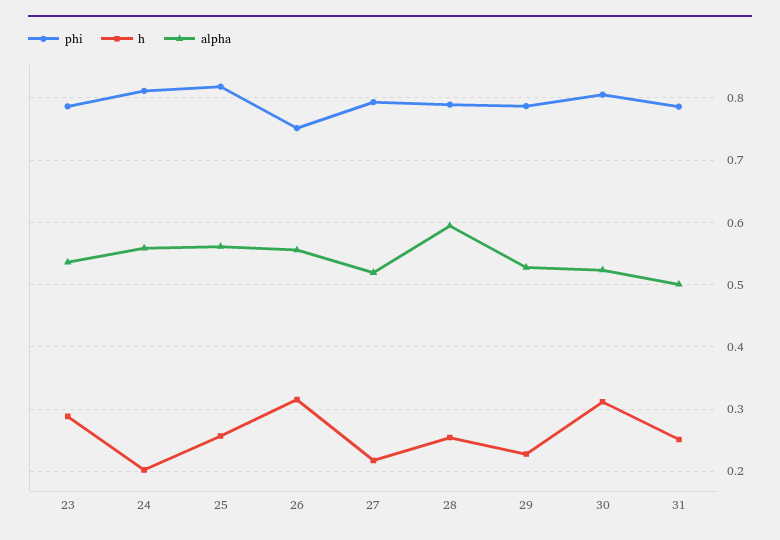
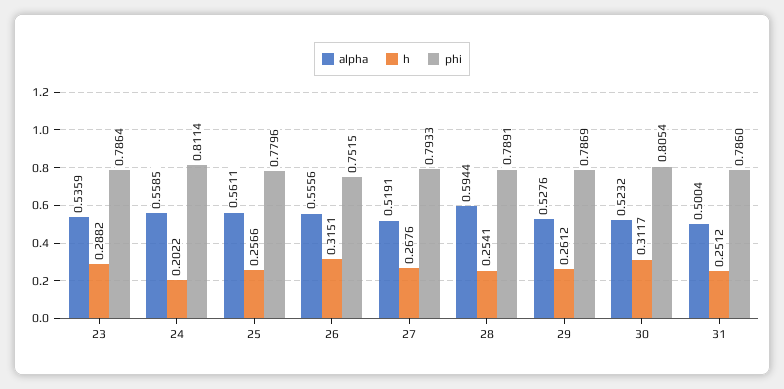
  {
    "phi": {
      "23": 0.7864,
      "24": 0.8114,
-     "25": 0.82,
+     "25": 0.7796,
      "26": 0.7515,
      "27": 0.7933,
      "28": 0.7891,
      "29": 0.7869,
      "30": 0.8054,
      "31": 0.786
    },
    "h": {
      "23": 0.2882,
      "24": 0.2022,
      "25": 0.2566,
      "26": 0.3151,
-     "27": 0.22,
+     "27": 0.2676,
      "28": 0.2541,
-     "29": 0.23,
+     "29": 0.2612,
      "30": 0.3117,
      "31": 0.2512
    },
    "alpha": {
      "23": 0.5359,
      "24": 0.5585,
      "25": 0.5611,
      "26": 0.5556,
      "27": 0.5191,
      "28": 0.5944,
      "29": 0.5276,
      "30": 0.5232,
      "31": 0.5004
    }
  }

